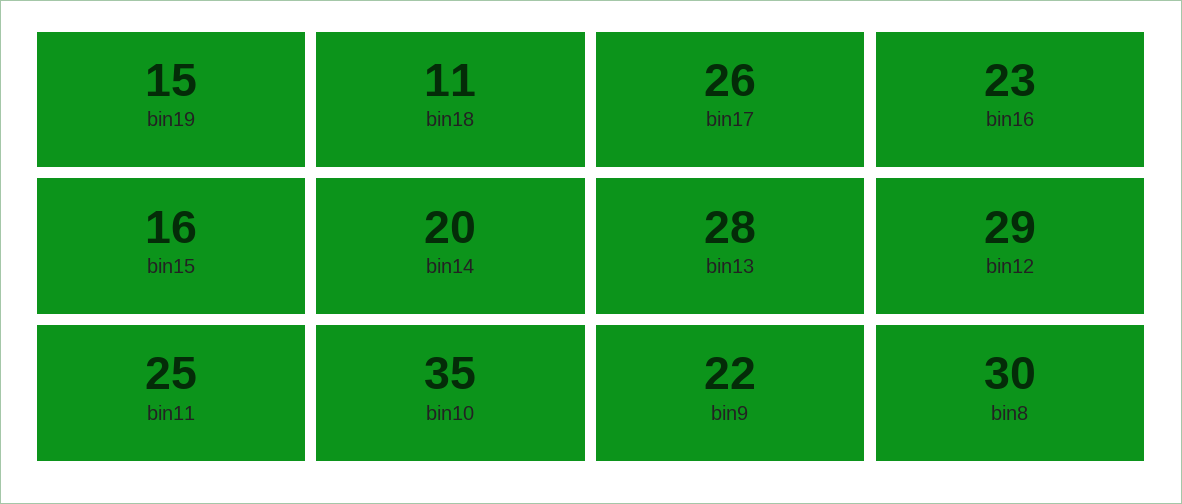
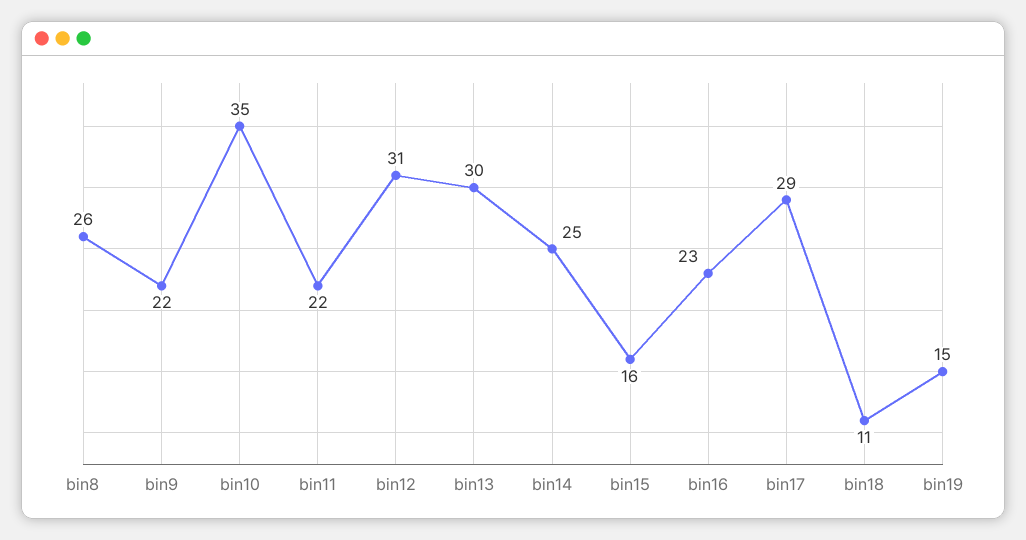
  {
    "bin19": 15,
    "bin18": 11,
-   "bin17": 26,
+   "bin17": 29,
    "bin16": 23,
    "bin15": 16,
-   "bin14": 20,
+   "bin14": 25,
-   "bin13": 28,
+   "bin13": 30,
-   "bin12": 29,
+   "bin12": 31,
-   "bin11": 25,
+   "bin11": 22,
    "bin10": 35,
    "bin9": 22,
-   "bin8": 30
+   "bin8": 26
  }

